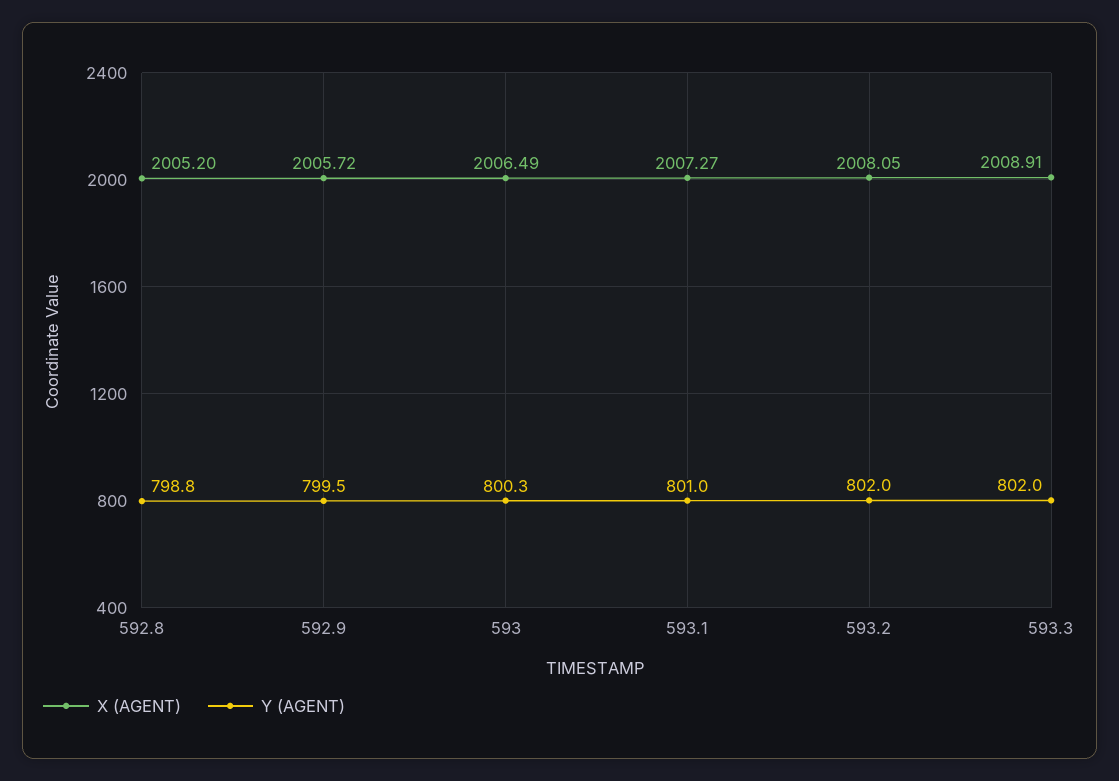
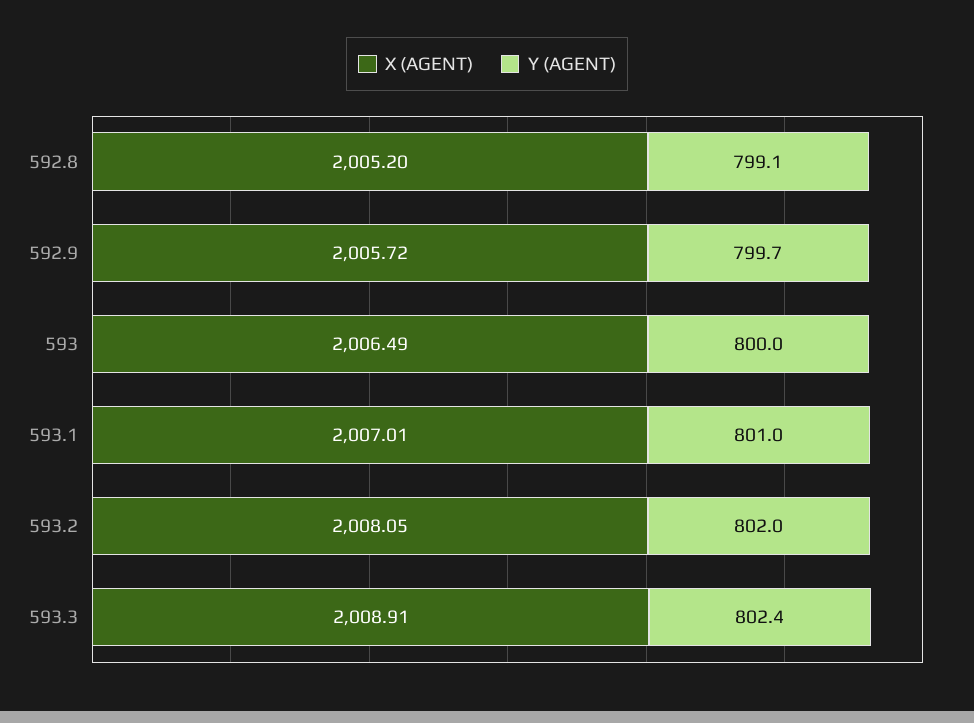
  {
    "X (AGENT)": {
      "592.8": 2005.2,
      "592.9": 2005.72,
      "593": 2006.49,
-     "593.1": 2007.27,
+     "593.1": 2007.01,
      "593.2": 2008.05,
      "593.3": 2008.91
    },
    "Y (AGENT)": {
-     "592.8": 798.8,
+     "592.8": 799.1,
-     "592.9": 799.5,
+     "592.9": 799.7,
-     "593": 800.3,
+     "593": 800,
      "593.1": 801,
      "593.2": 802,
-     "593.3": 802
+     "593.3": 802.4
    }
  }

